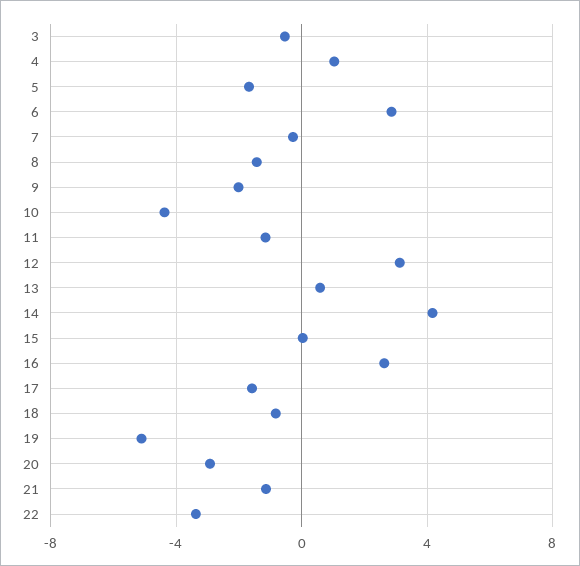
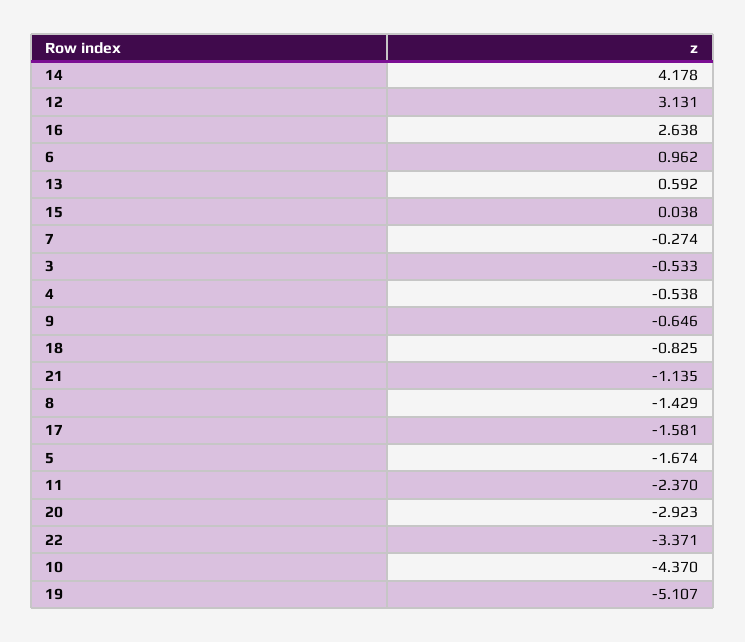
  {
    "3": -0.533,
-   "4": 1,
+   "4": -0.538,
    "5": -1.674,
-   "6": 3,
+   "6": 0.962,
    "7": -0.274,
    "8": -1.429,
-   "9": -2,
+   "9": -0.646,
    "10": -4.37,
-   "11": -1,
+   "11": -2.37,
    "12": 3.131,
    "13": 0.592,
    "14": 4.178,
    "15": 0.038,
    "16": 2.638,
    "17": -1.581,
    "18": -0.825,
    "19": -5.107,
    "20": -2.923,
    "21": -1.135,
    "22": -3.371
  }

